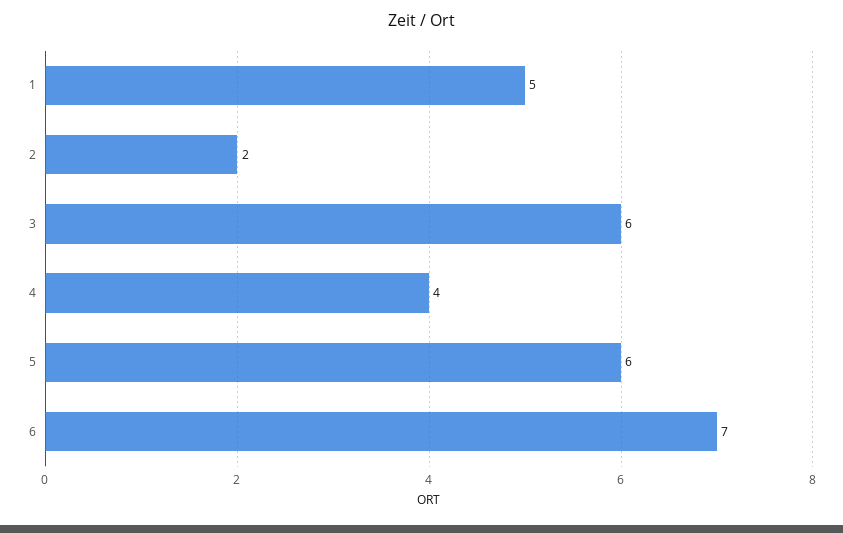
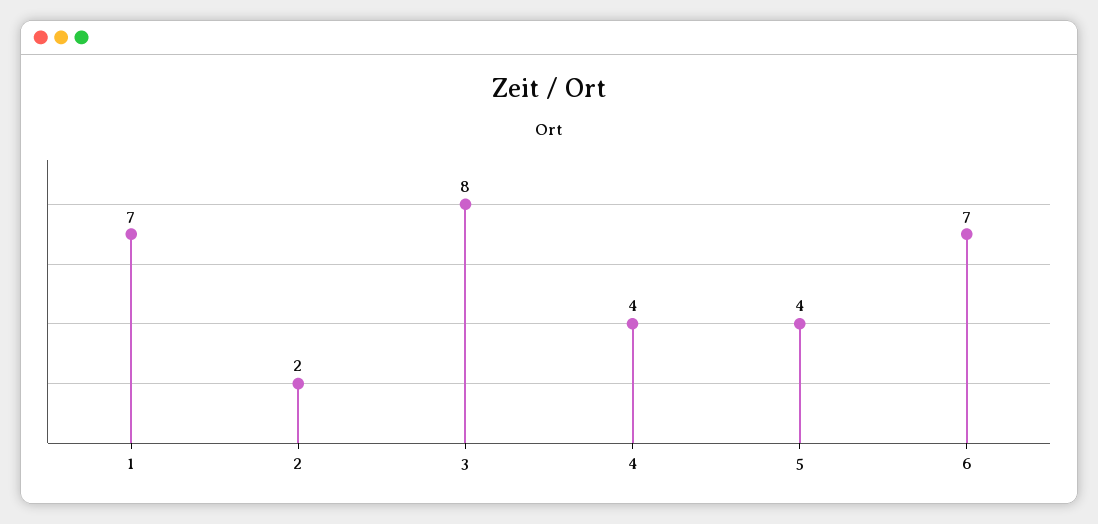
  {
-   "1": 5,
+   "1": 7,
    "2": 2,
-   "3": 6,
+   "3": 8,
    "4": 4,
-   "5": 6,
+   "5": 4,
    "6": 7
  }

